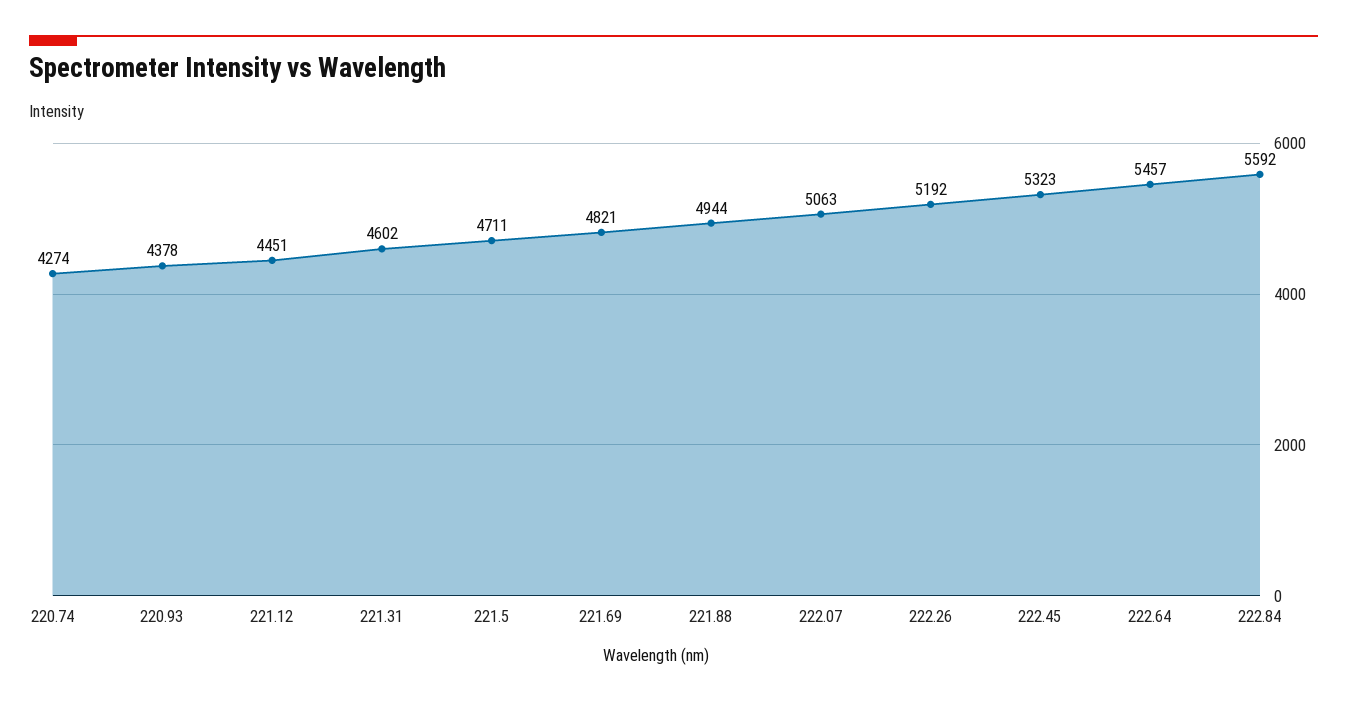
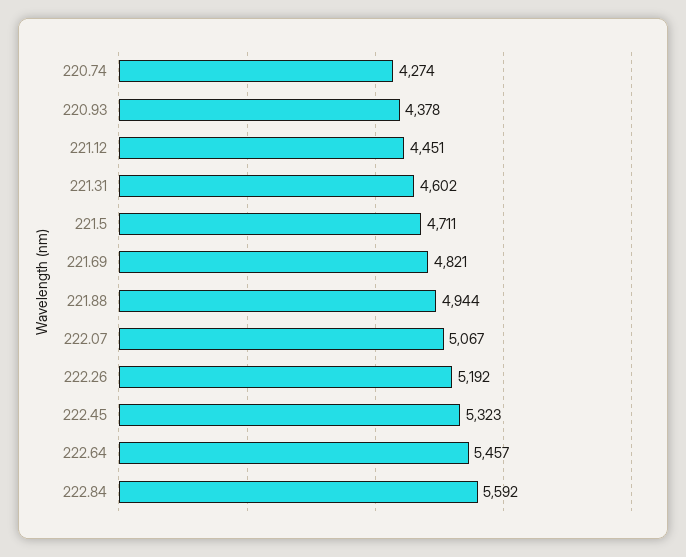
  {
    "220.74": 4274,
    "220.93": 4378,
    "221.12": 4451,
    "221.31": 4602,
    "221.5": 4711,
    "221.69": 4821,
    "221.88": 4944,
-   "222.07": 5063,
+   "222.07": 5067,
    "222.26": 5192,
    "222.45": 5323,
    "222.64": 5457,
    "222.84": 5592
  }

